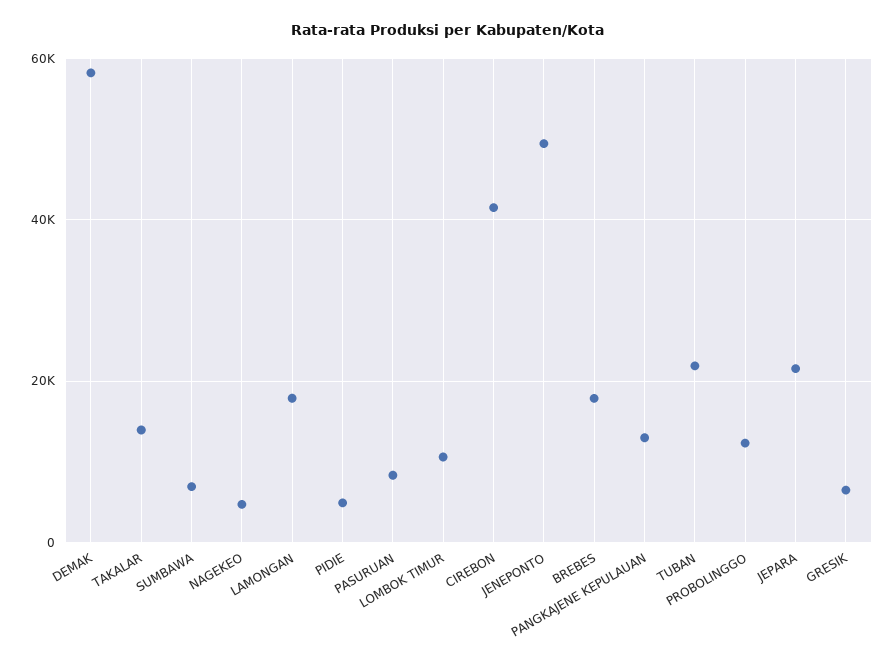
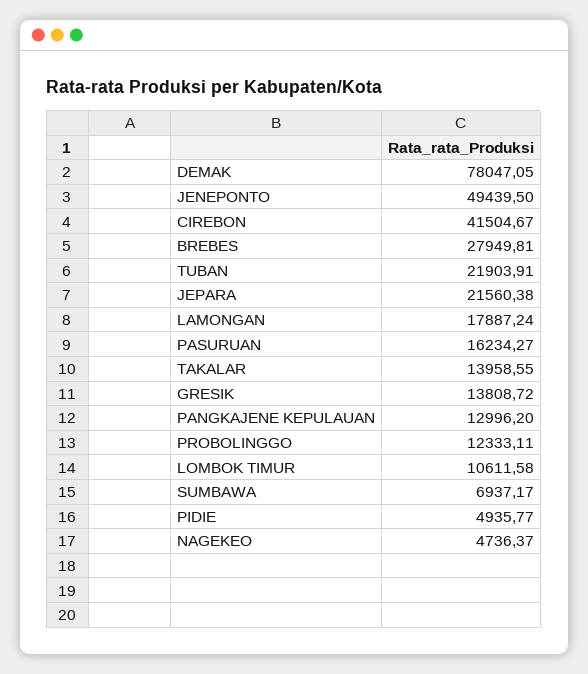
  {
-   "DEMAK": 58000,
+   "DEMAK": 78047.05,
    "TAKALAR": 13958.55,
    "SUMBAWA": 6937.17,
    "NAGEKEO": 4736.37,
    "LAMONGAN": 17887.24,
    "PIDIE": 4935.77,
-   "PASURUAN": 8000,
+   "PASURUAN": 16234.27,
    "LOMBOK TIMUR": 10611.58,
    "CIREBON": 41504.67,
    "JENEPONTO": 49439.5,
-   "BREBES": 18000,
+   "BREBES": 27949.81,
    "PANGKAJENE KEPULAUAN": 12996.2,
    "TUBAN": 21903.91,
    "PROBOLINGGO": 12333.11,
    "JEPARA": 21560.38,
-   "GRESIK": 6000
+   "GRESIK": 13808.72
  }

